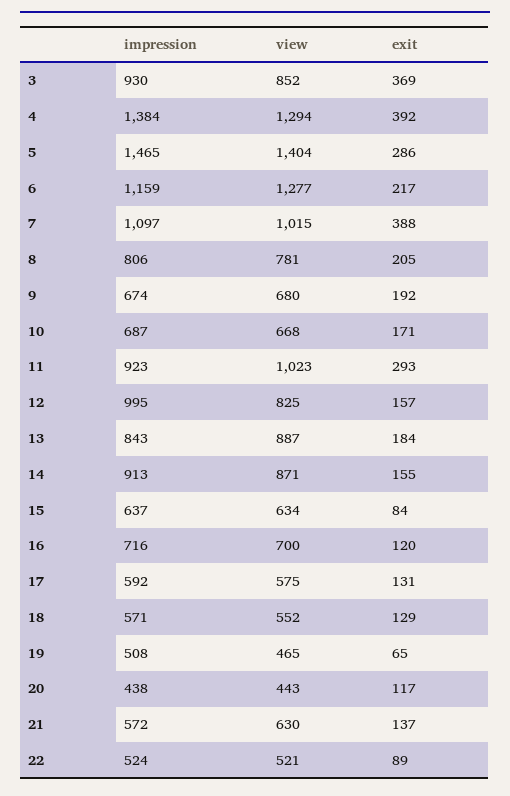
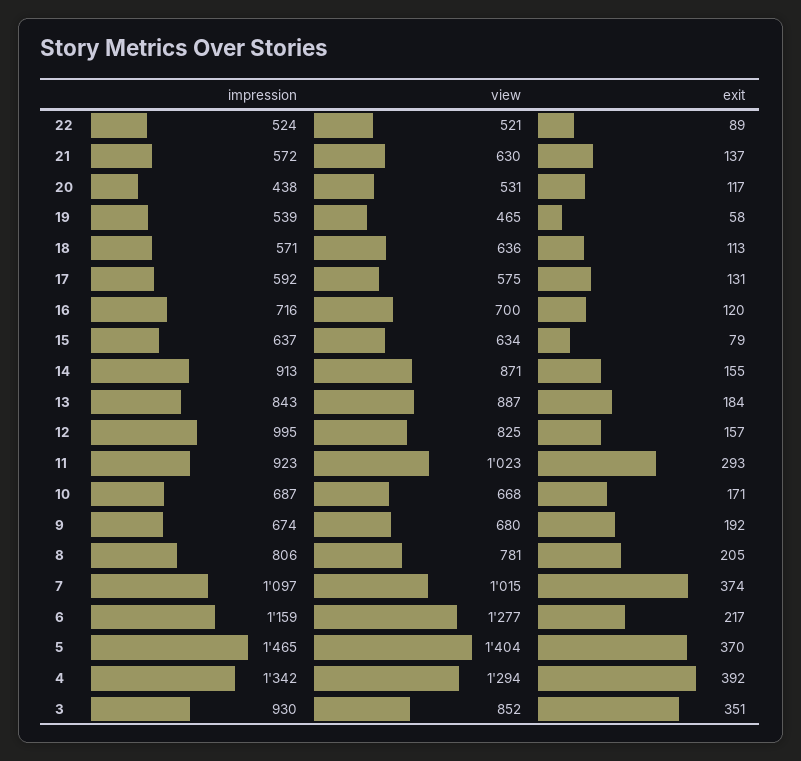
  {
    "impression": {
      "3": 930,
-     "4": 1384,
+     "4": 1342,
      "5": 1465,
      "6": 1159,
      "7": 1097,
      "8": 806,
      "9": 674,
      "10": 687,
      "11": 923,
      "12": 995,
      "13": 843,
      "14": 913,
      "15": 637,
      "16": 716,
      "17": 592,
      "18": 571,
-     "19": 508,
+     "19": 539,
      "20": 438,
      "21": 572,
      "22": 524
    },
    "view": {
      "3": 852,
      "4": 1294,
      "5": 1404,
      "6": 1277,
      "7": 1015,
      "8": 781,
      "9": 680,
      "10": 668,
      "11": 1023,
      "12": 825,
      "13": 887,
      "14": 871,
      "15": 634,
      "16": 700,
      "17": 575,
-     "18": 552,
+     "18": 636,
      "19": 465,
-     "20": 443,
+     "20": 531,
      "21": 630,
      "22": 521
    },
    "exit": {
-     "3": 369,
+     "3": 351,
      "4": 392,
-     "5": 286,
+     "5": 370,
      "6": 217,
-     "7": 388,
+     "7": 374,
      "8": 205,
      "9": 192,
      "10": 171,
      "11": 293,
      "12": 157,
      "13": 184,
      "14": 155,
-     "15": 84,
+     "15": 79,
      "16": 120,
      "17": 131,
-     "18": 129,
+     "18": 113,
-     "19": 65,
+     "19": 58,
      "20": 117,
      "21": 137,
      "22": 89
    }
  }

